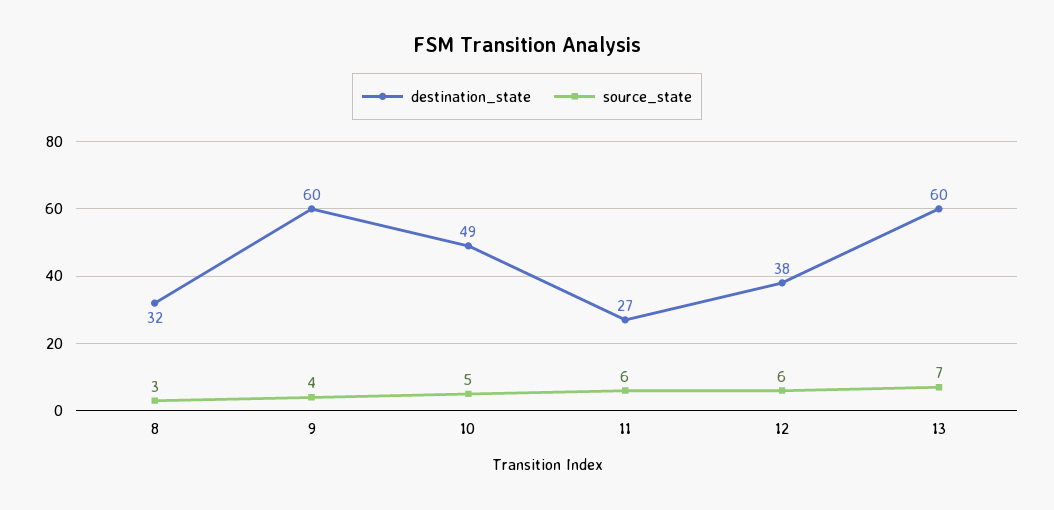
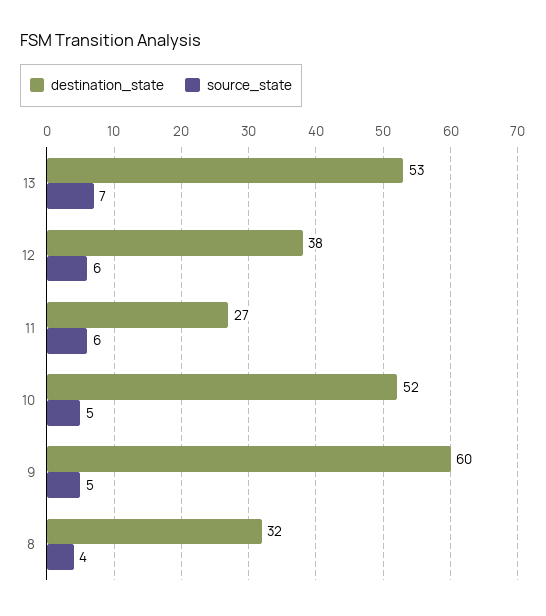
  {
    "destination_state": {
      "8": 32,
      "9": 60,
-     "10": 49,
+     "10": 52,
      "11": 27,
      "12": 38,
-     "13": 60
+     "13": 53
    },
    "source_state": {
-     "8": 3,
+     "8": 4,
-     "9": 4,
+     "9": 5,
      "10": 5,
      "11": 6,
      "12": 6,
      "13": 7
    }
  }

